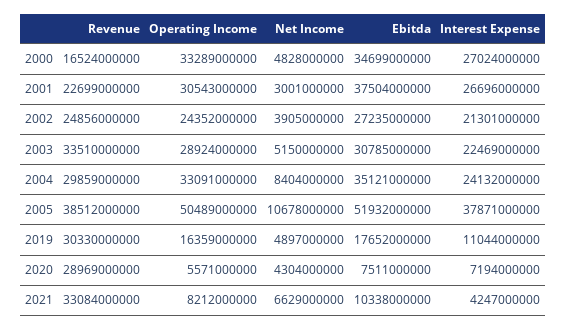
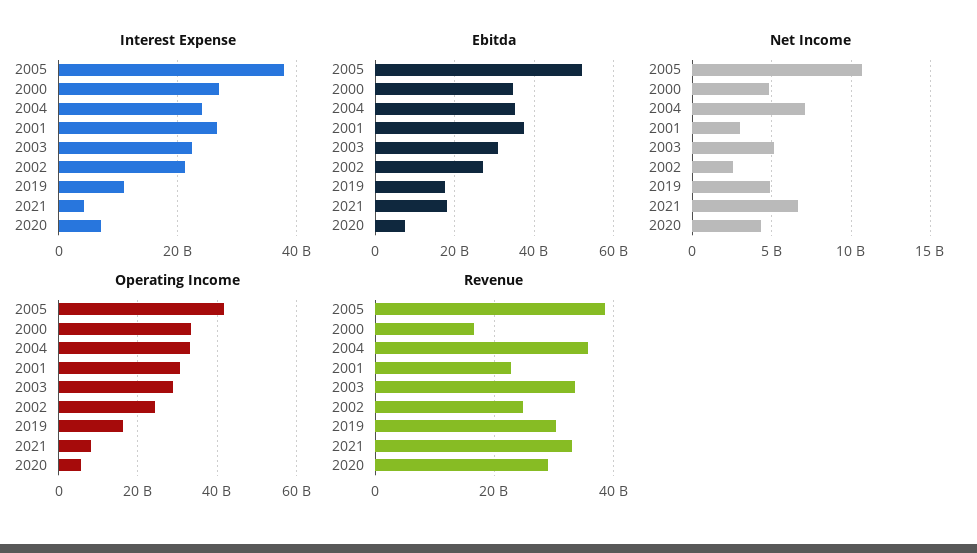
  {
    "Revenue": {
      "2000": 16524000000,
      "2001": 22699000000,
      "2002": 24856000000,
      "2003": 33510000000,
-     "2004": 29859000000,
+     "2004": 36000000000,
      "2005": 38512000000,
      "2019": 30330000000,
      "2020": 28969000000,
      "2021": 33084000000
    },
    "Operating Income": {
      "2000": 33289000000,
      "2001": 30543000000,
      "2002": 24352000000,
      "2003": 28924000000,
      "2004": 33091000000,
-     "2005": 50489000000,
+     "2005": 42000000000,
      "2019": 16359000000,
      "2020": 5571000000,
      "2021": 8212000000
    },
    "Net Income": {
      "2000": 4828000000,
      "2001": 3001000000,
-     "2002": 3905000000,
+     "2002": 2500000000,
      "2003": 5150000000,
-     "2004": 8404000000,
+     "2004": 7000000000,
      "2005": 10678000000,
      "2019": 4897000000,
      "2020": 4304000000,
      "2021": 6629000000
    },
    "Ebitda": {
      "2000": 34699000000,
      "2001": 37504000000,
      "2002": 27235000000,
      "2003": 30785000000,
      "2004": 35121000000,
      "2005": 51932000000,
      "2019": 17652000000,
      "2020": 7511000000,
-     "2021": 10338000000
+     "2021": 18000000000
    },
    "Interest Expense": {
      "2000": 27024000000,
      "2001": 26696000000,
      "2002": 21301000000,
      "2003": 22469000000,
      "2004": 24132000000,
      "2005": 37871000000,
      "2019": 11044000000,
      "2020": 7194000000,
      "2021": 4247000000
    }
  }

